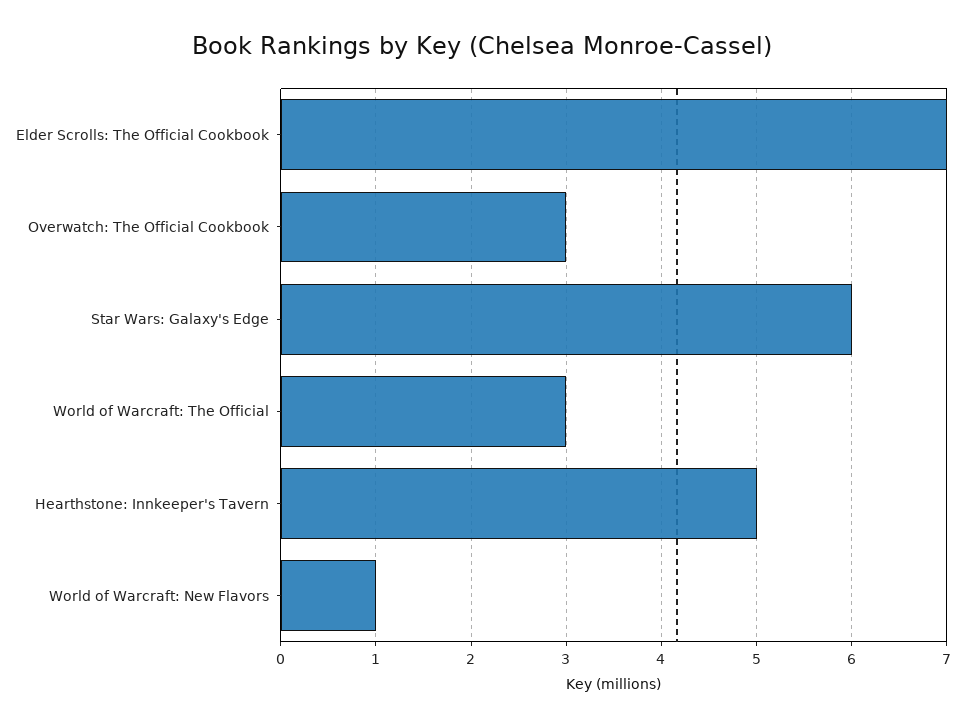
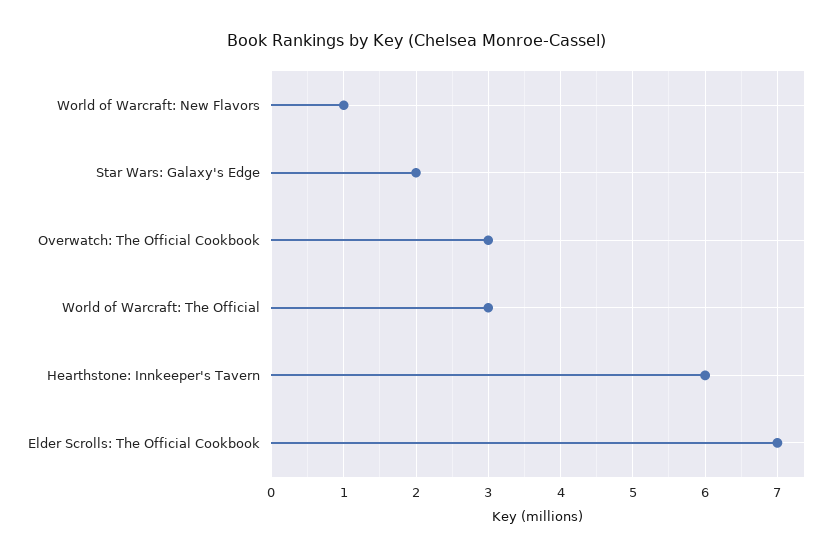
  {
    "Elder Scrolls: The Official Cookbook": 7,
    "Overwatch: The Official Cookbook": 3,
-   "Star Wars: Galaxy's Edge": 6,
+   "Star Wars: Galaxy's Edge": 2,
    "World of Warcraft: The Official": 3,
-   "Hearthstone: Innkeeper's Tavern": 5,
+   "Hearthstone: Innkeeper's Tavern": 6,
    "World of Warcraft: New Flavors": 1
  }

